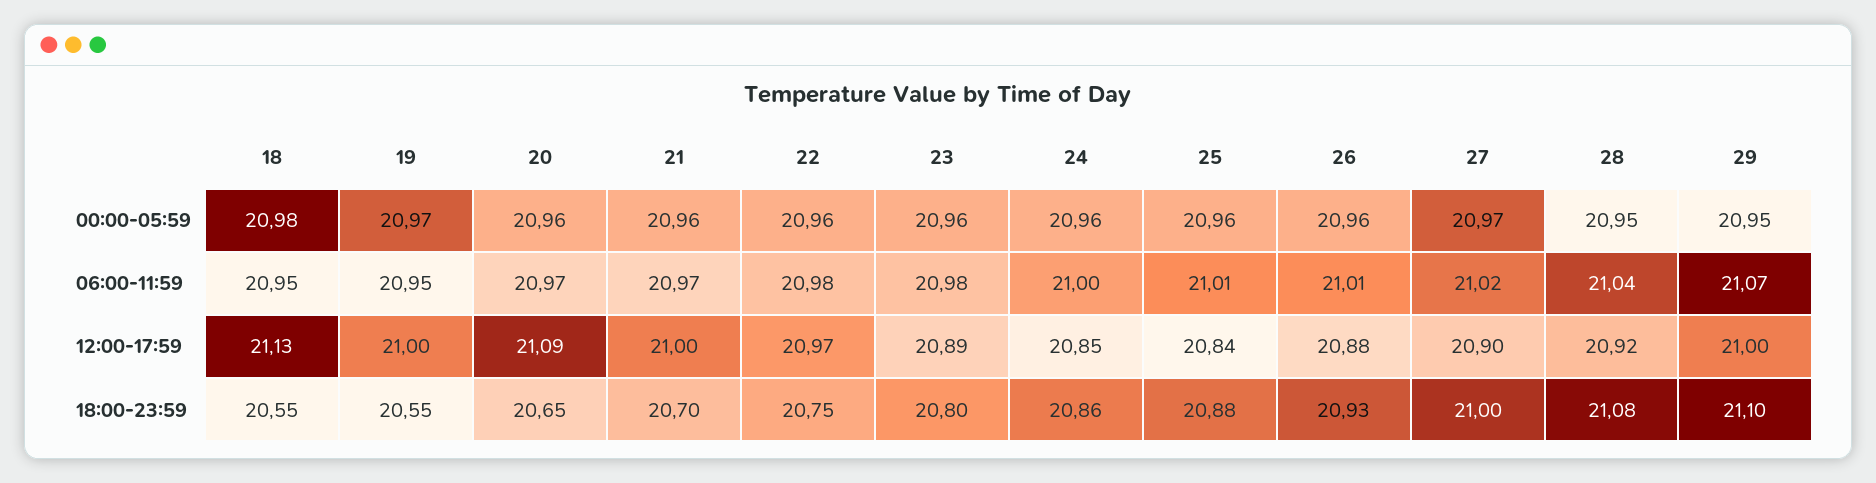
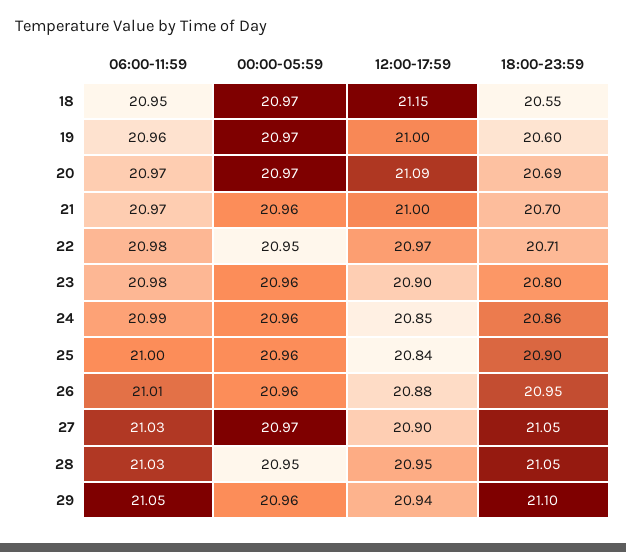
  {
    "18": {
-     "00:00-05:59": 20.98,
+     "00:00-05:59": 20.97,
      "06:00-11:59": 20.95,
-     "12:00-17:59": 21.13,
+     "12:00-17:59": 21.15,
      "18:00-23:59": 20.55
    },
    "19": {
      "00:00-05:59": 20.97,
-     "06:00-11:59": 20.95,
+     "06:00-11:59": 20.96,
      "12:00-17:59": 21,
-     "18:00-23:59": 20.55
+     "18:00-23:59": 20.6
    },
    "20": {
-     "00:00-05:59": 20.96,
+     "00:00-05:59": 20.97,
      "06:00-11:59": 20.97,
      "12:00-17:59": 21.09,
-     "18:00-23:59": 20.65
+     "18:00-23:59": 20.69
    },
    "21": {
      "00:00-05:59": 20.96,
      "06:00-11:59": 20.97,
      "12:00-17:59": 21,
      "18:00-23:59": 20.7
    },
    "22": {
-     "00:00-05:59": 20.96,
+     "00:00-05:59": 20.95,
      "06:00-11:59": 20.98,
      "12:00-17:59": 20.97,
-     "18:00-23:59": 20.75
+     "18:00-23:59": 20.71
    },
    "23": {
      "00:00-05:59": 20.96,
      "06:00-11:59": 20.98,
-     "12:00-17:59": 20.89,
+     "12:00-17:59": 20.9,
      "18:00-23:59": 20.8
    },
    "24": {
      "00:00-05:59": 20.96,
-     "06:00-11:59": 21,
+     "06:00-11:59": 20.99,
      "12:00-17:59": 20.85,
      "18:00-23:59": 20.86
    },
    "25": {
      "00:00-05:59": 20.96,
-     "06:00-11:59": 21.01,
+     "06:00-11:59": 21,
      "12:00-17:59": 20.84,
-     "18:00-23:59": 20.88
+     "18:00-23:59": 20.9
    },
    "26": {
      "00:00-05:59": 20.96,
      "06:00-11:59": 21.01,
      "12:00-17:59": 20.88,
-     "18:00-23:59": 20.93
+     "18:00-23:59": 20.95
    },
    "27": {
      "00:00-05:59": 20.97,
-     "06:00-11:59": 21.02,
+     "06:00-11:59": 21.03,
      "12:00-17:59": 20.9,
-     "18:00-23:59": 21
+     "18:00-23:59": 21.05
    },
    "28": {
      "00:00-05:59": 20.95,
-     "06:00-11:59": 21.04,
+     "06:00-11:59": 21.03,
-     "12:00-17:59": 20.92,
+     "12:00-17:59": 20.95,
-     "18:00-23:59": 21.08
+     "18:00-23:59": 21.05
    },
    "29": {
-     "00:00-05:59": 20.95,
+     "00:00-05:59": 20.96,
-     "06:00-11:59": 21.07,
+     "06:00-11:59": 21.05,
-     "12:00-17:59": 21,
+     "12:00-17:59": 20.94,
      "18:00-23:59": 21.1
    }
  }

